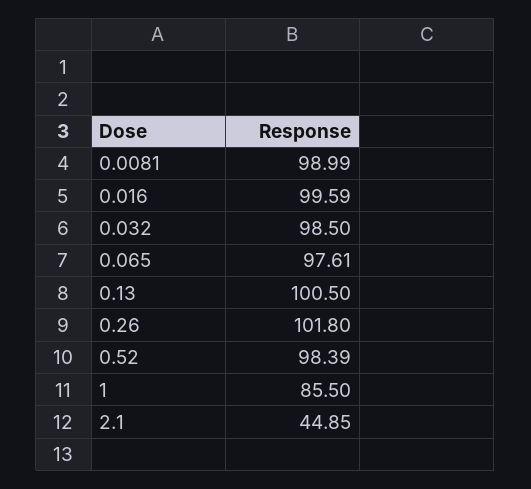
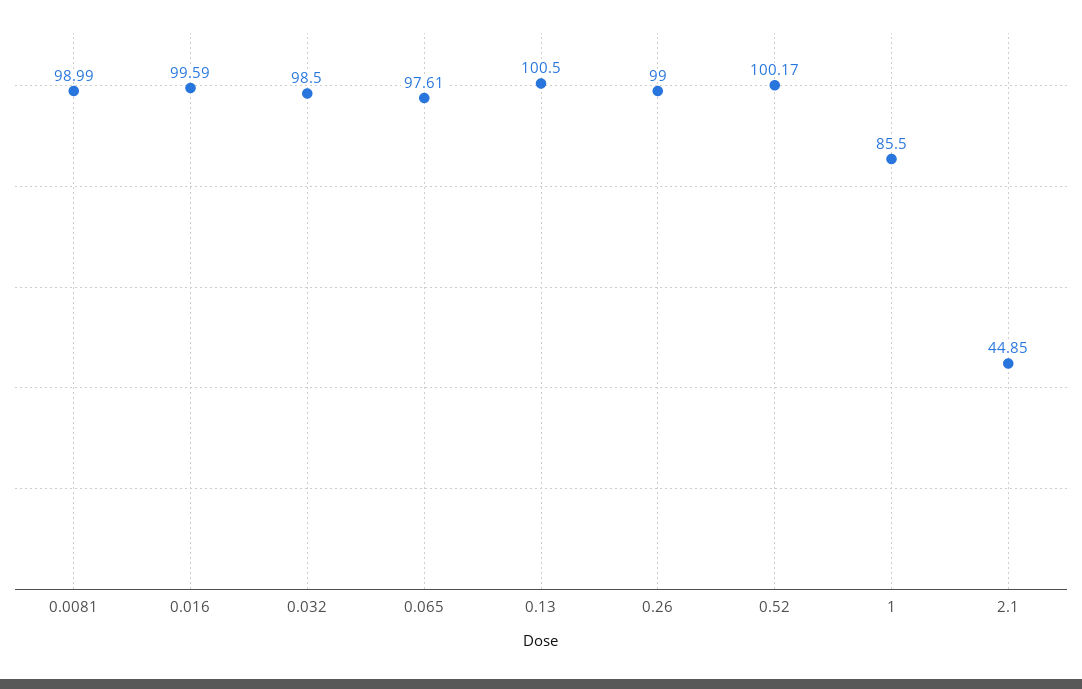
  {
    "0.0081": 98.99,
    "0.016": 99.59,
    "0.032": 98.5,
    "0.065": 97.61,
    "0.13": 100.5,
-   "0.26": 101.8,
+   "0.26": 99,
-   "0.52": 98.39,
+   "0.52": 100.17,
    "1": 85.5,
    "2.1": 44.85
  }

